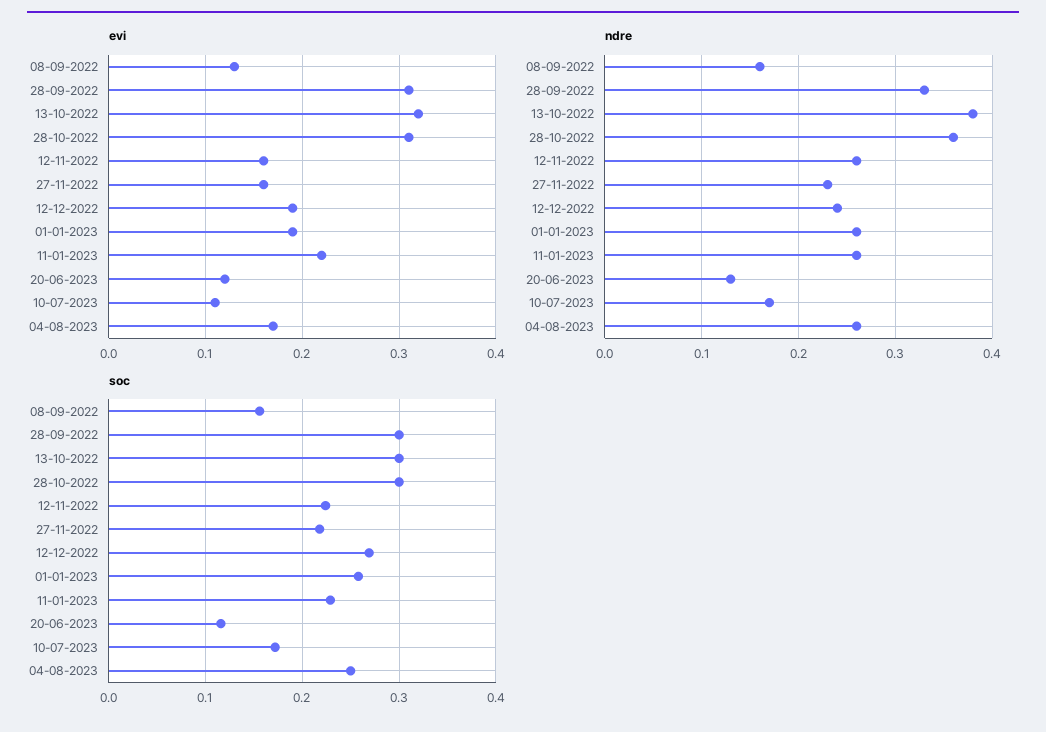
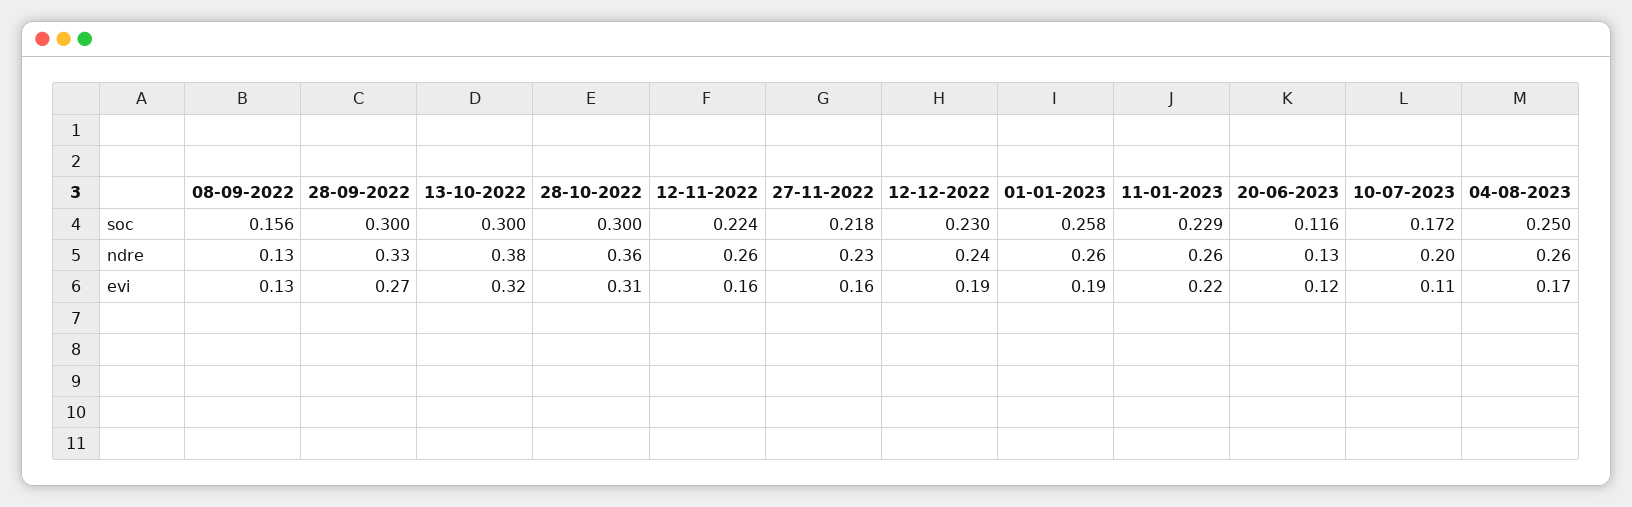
  {
    "evi": {
      "08-09-2022": 0.13,
-     "28-09-2022": 0.31,
+     "28-09-2022": 0.27,
      "13-10-2022": 0.32,
      "28-10-2022": 0.31,
      "12-11-2022": 0.16,
      "27-11-2022": 0.16,
      "12-12-2022": 0.19,
      "01-01-2023": 0.19,
      "11-01-2023": 0.22,
      "20-06-2023": 0.12,
      "10-07-2023": 0.11,
      "04-08-2023": 0.17
    },
    "ndre": {
-     "08-09-2022": 0.16,
+     "08-09-2022": 0.13,
      "28-09-2022": 0.33,
      "13-10-2022": 0.38,
      "28-10-2022": 0.36,
      "12-11-2022": 0.26,
      "27-11-2022": 0.23,
      "12-12-2022": 0.24,
      "01-01-2023": 0.26,
      "11-01-2023": 0.26,
      "20-06-2023": 0.13,
-     "10-07-2023": 0.17,
+     "10-07-2023": 0.2,
      "04-08-2023": 0.26
    },
    "soc": {
      "08-09-2022": 0.156,
      "28-09-2022": 0.3,
      "13-10-2022": 0.3,
      "28-10-2022": 0.3,
      "12-11-2022": 0.224,
      "27-11-2022": 0.218,
-     "12-12-2022": 0.27,
+     "12-12-2022": 0.23,
      "01-01-2023": 0.258,
      "11-01-2023": 0.229,
      "20-06-2023": 0.116,
      "10-07-2023": 0.172,
      "04-08-2023": 0.25
    }
  }

